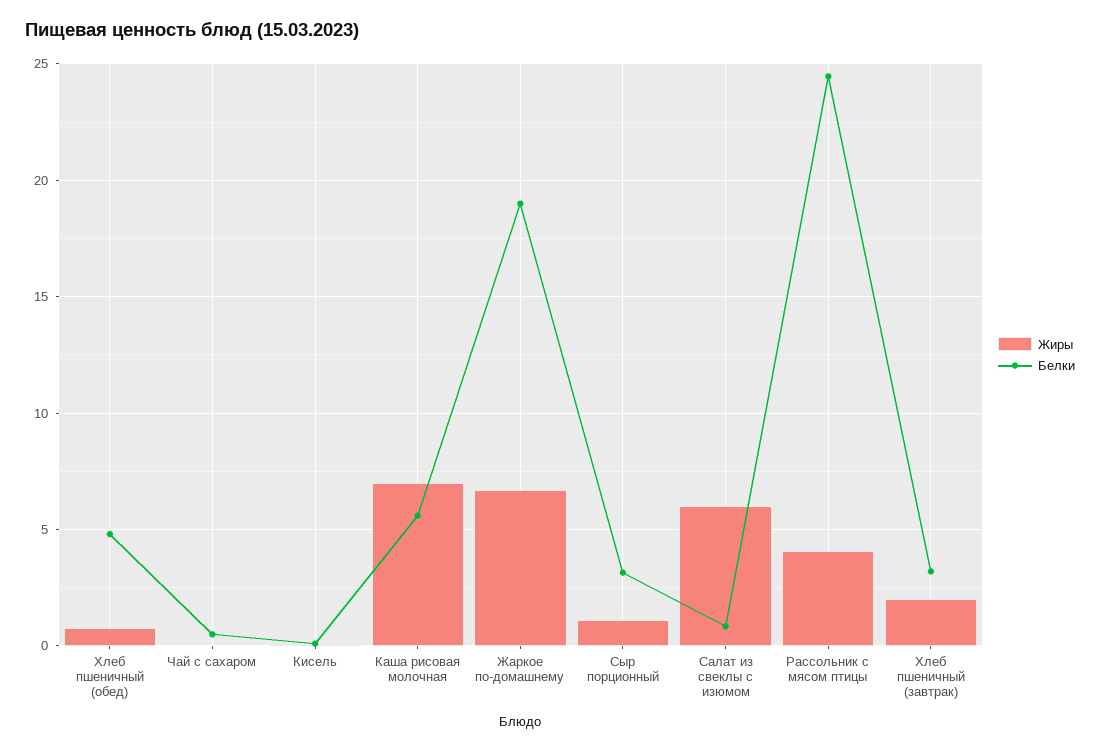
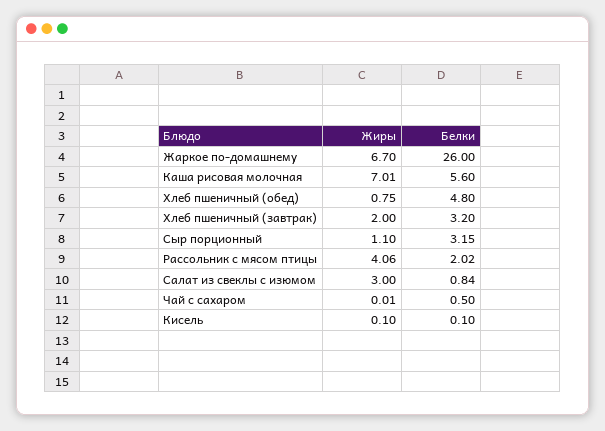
  {
    "Жиры": {
      "Хлеб пшеничный (обед)": 0.75,
      "Чай с сахаром": 0.01,
      "Кисель": 0.1,
      "Каша рисовая молочная": 7.01,
      "Жаркое по-домашнему": 6.7,
      "Сыр порционный": 1.1,
-     "Салат из свеклы с изюмом": 6,
+     "Салат из свеклы с изюмом": 3,
      "Рассольник с мясом птицы": 4.06,
      "Хлеб пшеничный (завтрак)": 2
    },
    "Белки": {
      "Хлеб пшеничный (обед)": 4.8,
      "Чай с сахаром": 0.5,
      "Кисель": 0.1,
      "Каша рисовая молочная": 5.6,
-     "Жаркое по-домашнему": 19,
+     "Жаркое по-домашнему": 26,
      "Сыр порционный": 3.15,
      "Салат из свеклы с изюмом": 0.84,
-     "Рассольник с мясом птицы": 24.5,
+     "Рассольник с мясом птицы": 2.02,
      "Хлеб пшеничный (завтрак)": 3.2
    }
  }

